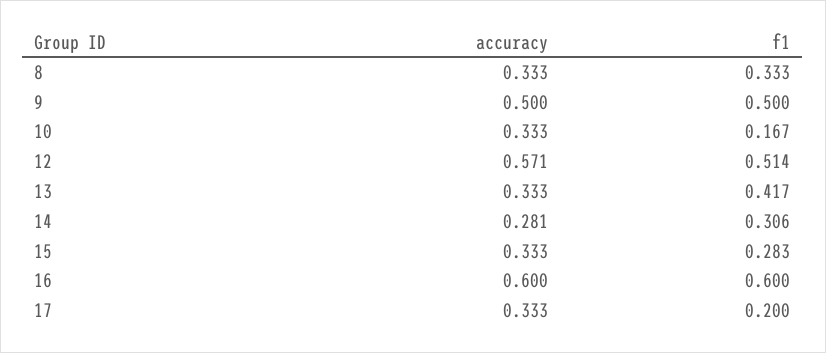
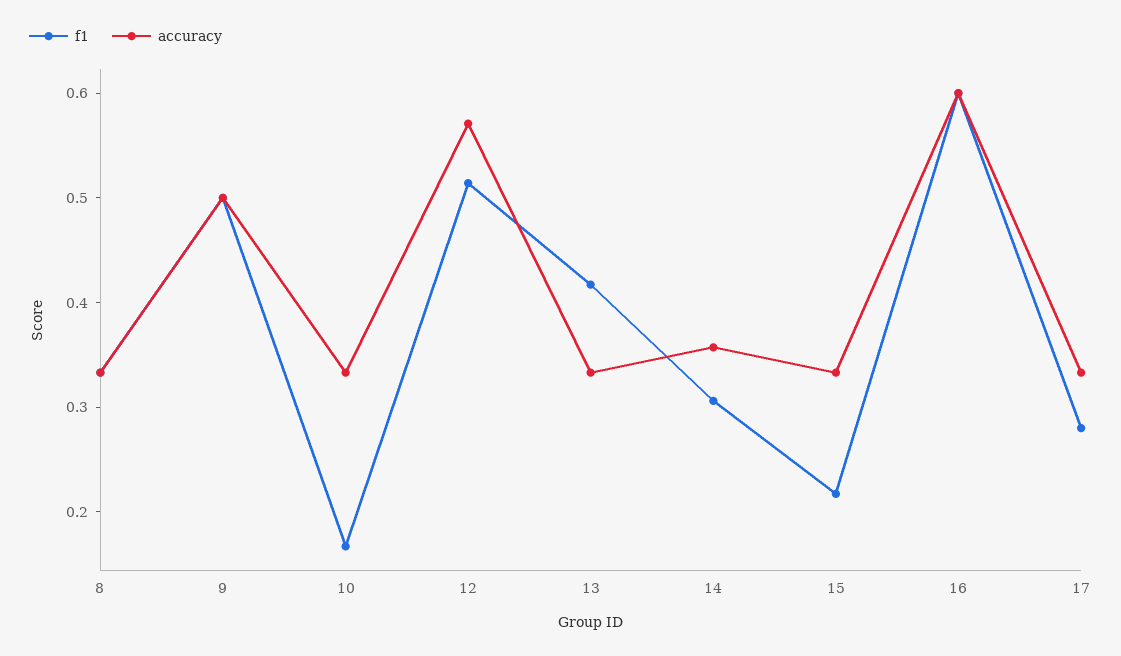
  {
    "accuracy": {
      "8": 0.333,
      "9": 0.5,
      "10": 0.333,
      "12": 0.571,
      "13": 0.333,
-     "14": 0.281,
+     "14": 0.36,
      "15": 0.333,
      "16": 0.6,
      "17": 0.333
    },
    "f1": {
      "8": 0.333,
      "9": 0.5,
      "10": 0.167,
      "12": 0.514,
      "13": 0.417,
      "14": 0.306,
-     "15": 0.283,
+     "15": 0.22,
      "16": 0.6,
-     "17": 0.2
+     "17": 0.28
    }
  }

